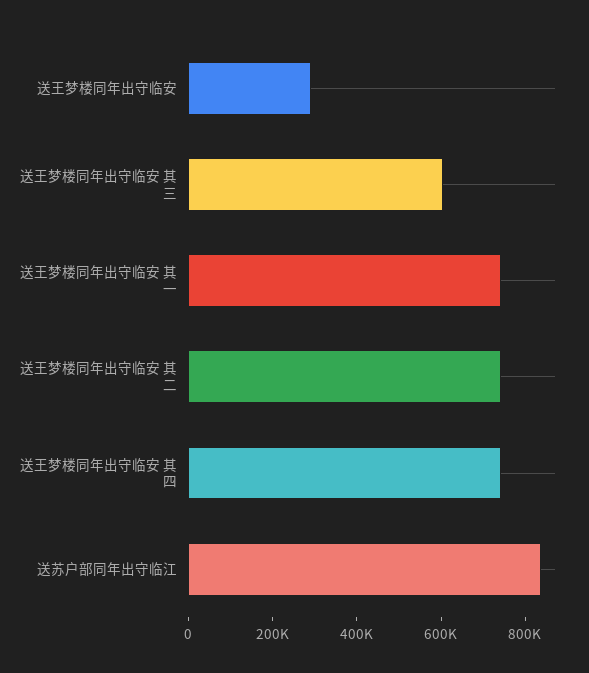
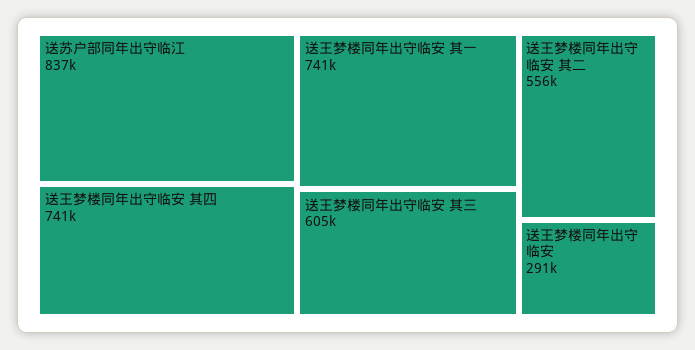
  {
    "送王梦楼同年出守临安": 291000,
    "送王梦楼同年出守临安 其三": 605000,
    "送王梦楼同年出守临安 其一": 741000,
-   "送王梦楼同年出守临安 其二": 750000,
+   "送王梦楼同年出守临安 其二": 556000,
    "送王梦楼同年出守临安 其四": 741000,
    "送苏户部同年出守临江": 837000
  }

